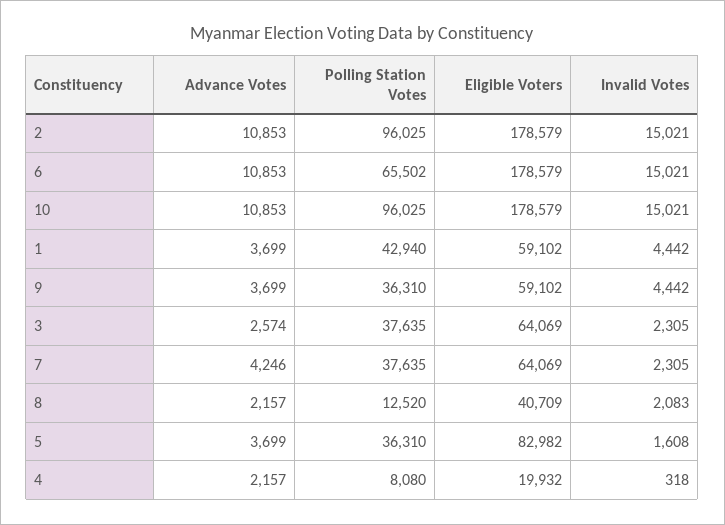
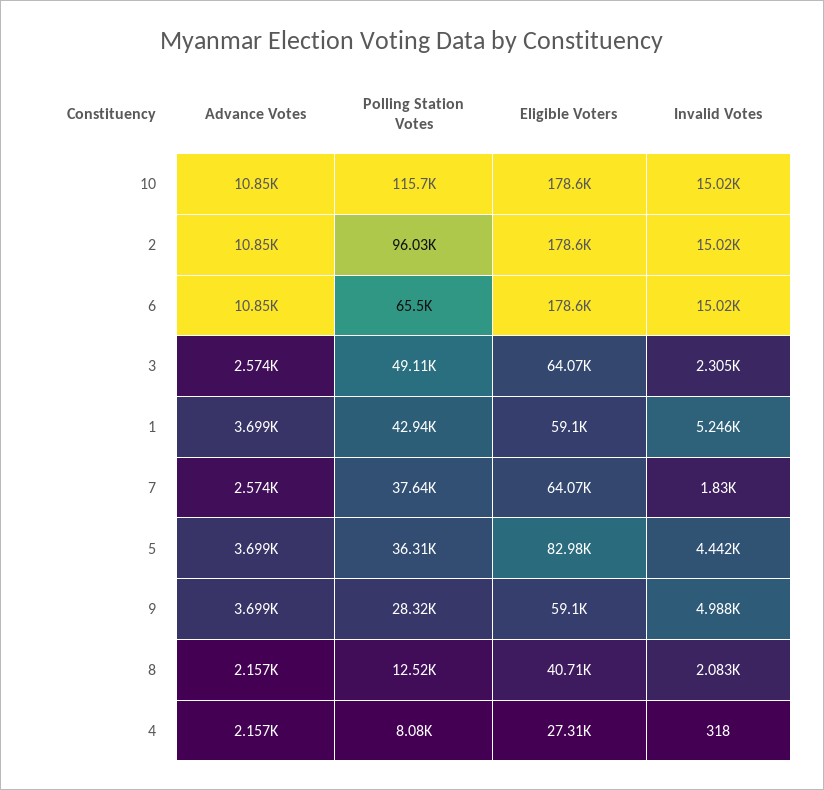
  {
    "Advance Votes": {
      "2": 10853,
      "6": 10853,
      "10": 10853,
      "1": 3699,
      "9": 3699,
      "3": 2574,
-     "7": 4246,
+     "7": 2574,
      "8": 2157,
      "5": 3699,
      "4": 2157
    },
    "Polling Station Votes": {
      "2": 96025,
      "6": 65502,
-     "10": 96025,
+     "10": 115700,
      "1": 42940,
-     "9": 36310,
+     "9": 28320,
-     "3": 37635,
+     "3": 49110,
      "7": 37635,
      "8": 12520,
      "5": 36310,
      "4": 8080
    },
    "Eligible Voters": {
      "2": 178579,
      "6": 178579,
      "10": 178579,
      "1": 59102,
      "9": 59102,
      "3": 64069,
      "7": 64069,
      "8": 40709,
      "5": 82982,
-     "4": 19932
+     "4": 27310
    },
    "Invalid Votes": {
      "2": 15021,
      "6": 15021,
      "10": 15021,
-     "1": 4442,
+     "1": 5246,
-     "9": 4442,
+     "9": 4988,
      "3": 2305,
-     "7": 2305,
+     "7": 1830,
      "8": 2083,
-     "5": 1608,
+     "5": 4442,
      "4": 318
    }
  }

